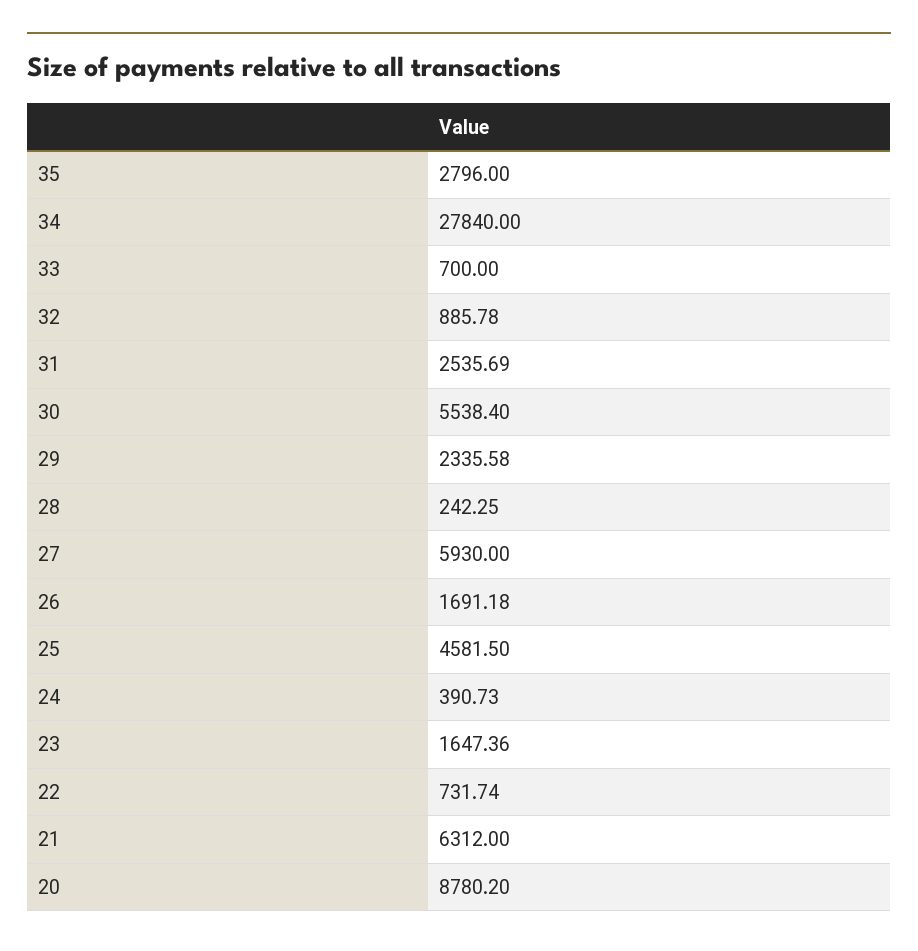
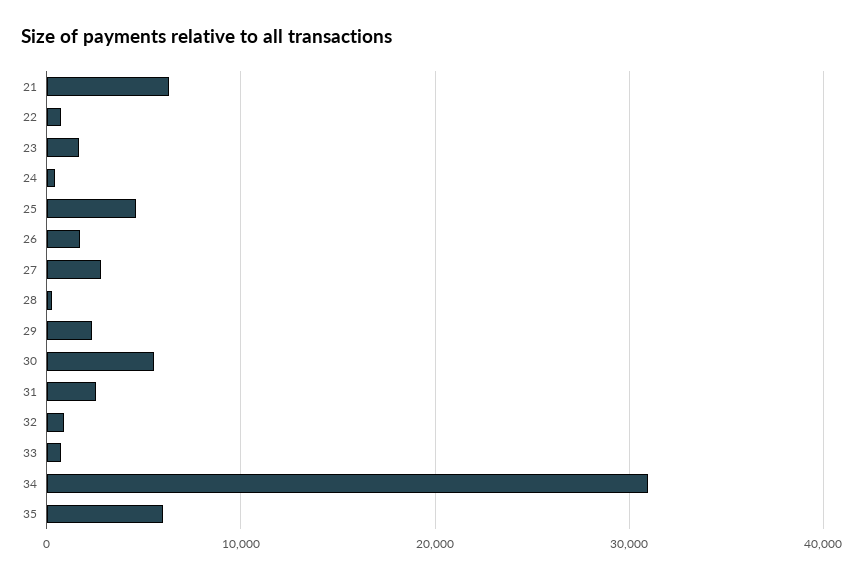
  {
-   "35": 2796,
+   "35": 6000,
-   "34": 27840,
+   "34": 31000,
    "33": 700,
    "32": 885.78,
    "31": 2535.69,
    "30": 5538.4,
    "29": 2335.58,
    "28": 242.25,
-   "27": 5930,
+   "27": 3000,
    "26": 1691.18,
    "25": 4581.5,
    "24": 390.73,
    "23": 1647.36,
    "22": 731.74,
-   "21": 6312,
+   "21": 6312
-   "20": 8780.2
  }

